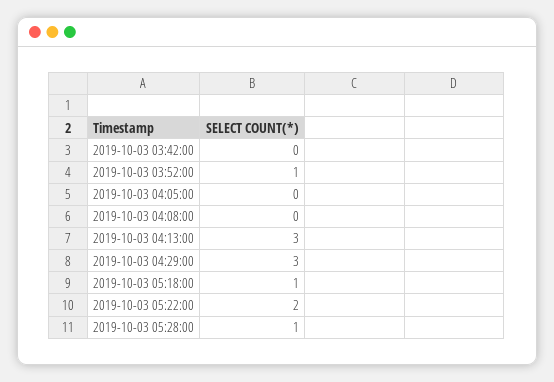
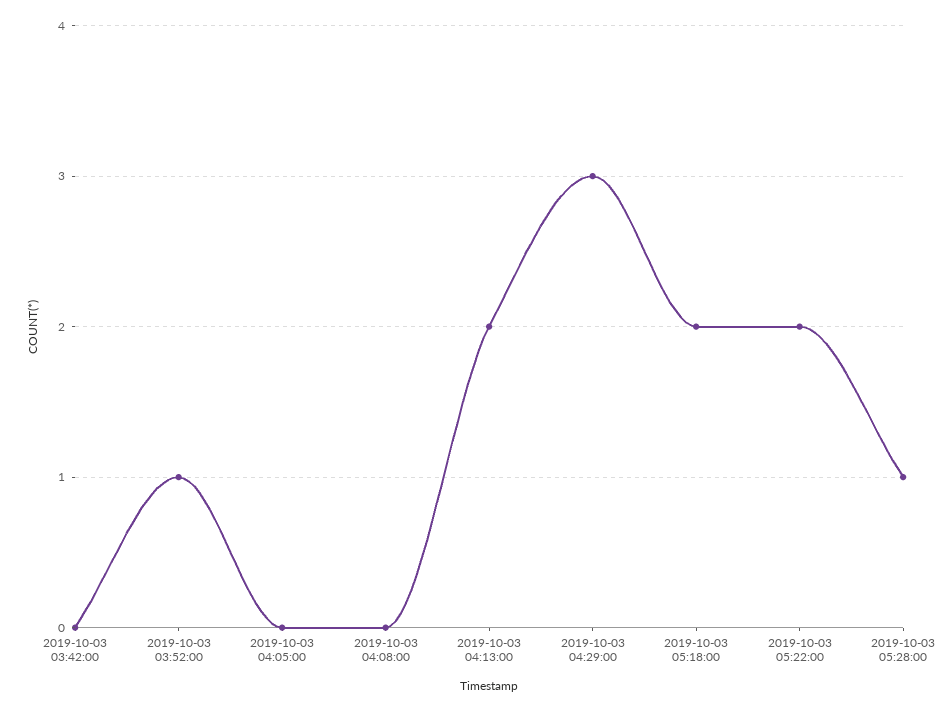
  {
    "2019-10-03 03:42:00": 0,
    "2019-10-03 03:52:00": 1,
    "2019-10-03 04:05:00": 0,
    "2019-10-03 04:08:00": 0,
-   "2019-10-03 04:13:00": 3,
+   "2019-10-03 04:13:00": 2,
    "2019-10-03 04:29:00": 3,
-   "2019-10-03 05:18:00": 1,
+   "2019-10-03 05:18:00": 2,
    "2019-10-03 05:22:00": 2,
    "2019-10-03 05:28:00": 1
  }

